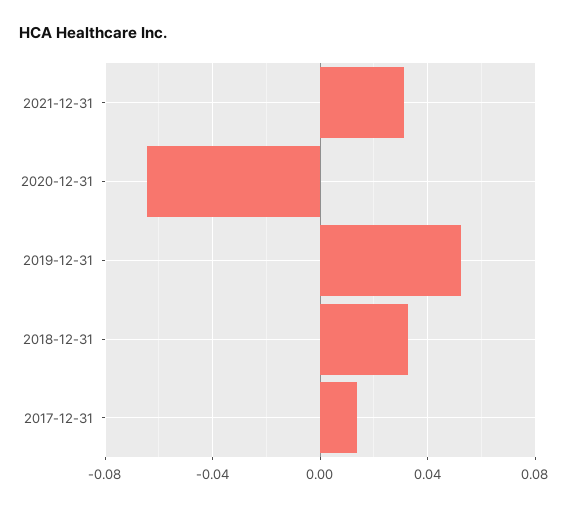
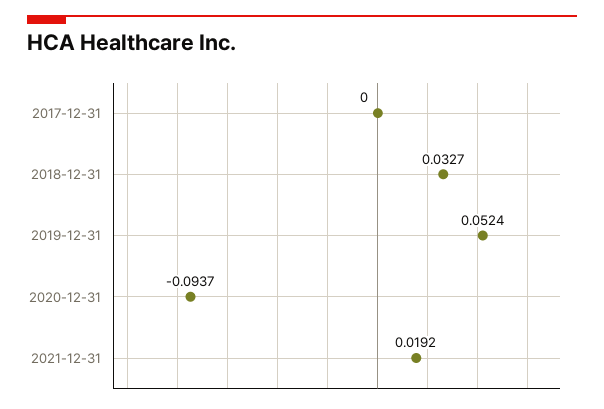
  {
-   "2021-12-31": 0.03,
+   "2021-12-31": 0.0192,
-   "2020-12-31": -0.065,
+   "2020-12-31": -0.0937,
    "2019-12-31": 0.0524,
    "2018-12-31": 0.0327,
-   "2017-12-31": 0.015
+   "2017-12-31": 0
  }

